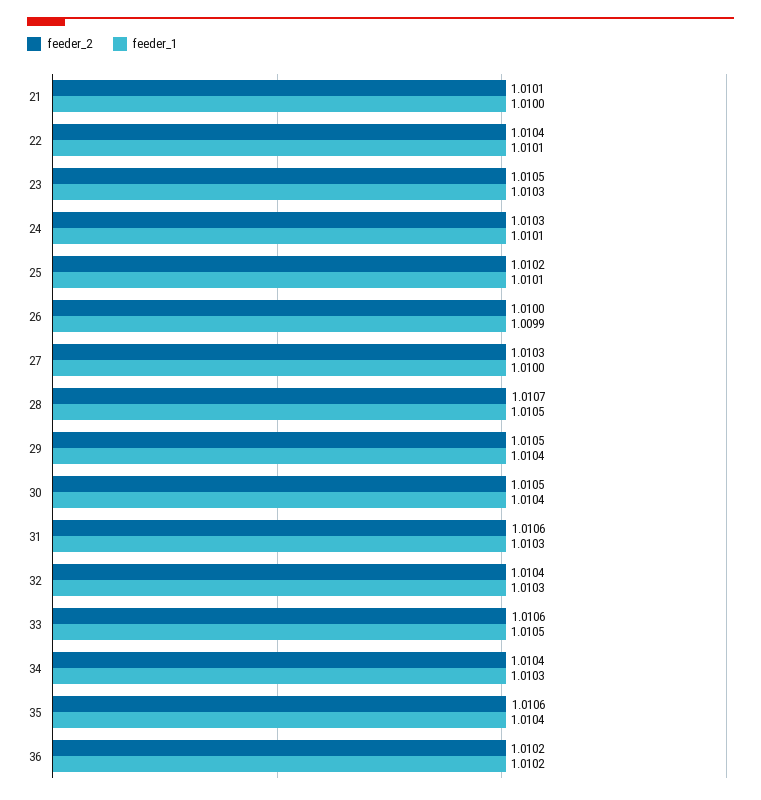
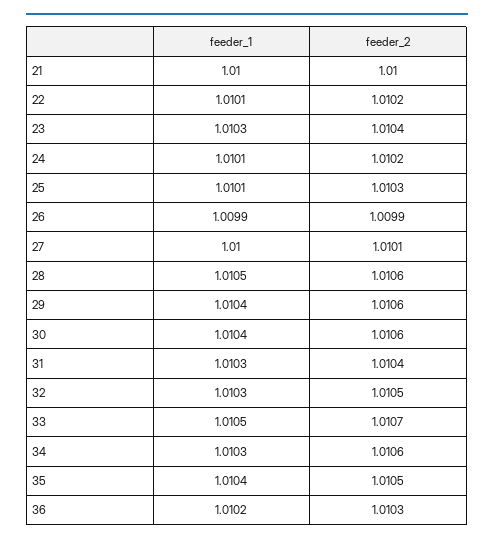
  {
    "feeder_2": {
-     "21": 1.0101,
+     "21": 1.01,
-     "22": 1.0104,
+     "22": 1.0102,
-     "23": 1.0105,
+     "23": 1.0104,
-     "24": 1.0103,
+     "24": 1.0102,
-     "25": 1.0102,
+     "25": 1.0103,
-     "26": 1.01,
+     "26": 1.0099,
-     "27": 1.0103,
+     "27": 1.0101,
-     "28": 1.0107,
+     "28": 1.0106,
-     "29": 1.0105,
+     "29": 1.0106,
-     "30": 1.0105,
+     "30": 1.0106,
-     "31": 1.0106,
+     "31": 1.0104,
-     "32": 1.0104,
+     "32": 1.0105,
-     "33": 1.0106,
+     "33": 1.0107,
-     "34": 1.0104,
+     "34": 1.0106,
-     "35": 1.0106,
+     "35": 1.0105,
-     "36": 1.0102
+     "36": 1.0103
    },
    "feeder_1": {
      "21": 1.01,
      "22": 1.0101,
      "23": 1.0103,
      "24": 1.0101,
      "25": 1.0101,
      "26": 1.0099,
      "27": 1.01,
      "28": 1.0105,
      "29": 1.0104,
      "30": 1.0104,
      "31": 1.0103,
      "32": 1.0103,
      "33": 1.0105,
      "34": 1.0103,
      "35": 1.0104,
      "36": 1.0102
    }
  }

